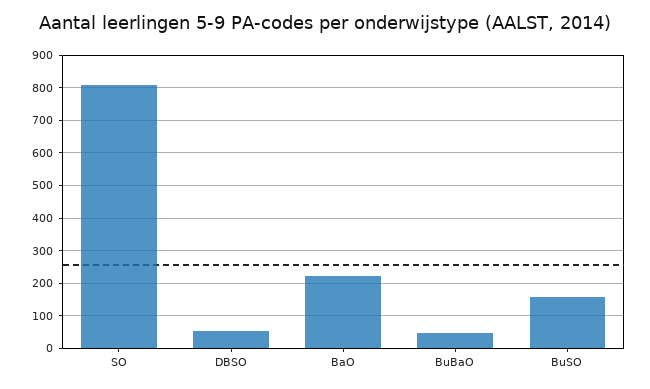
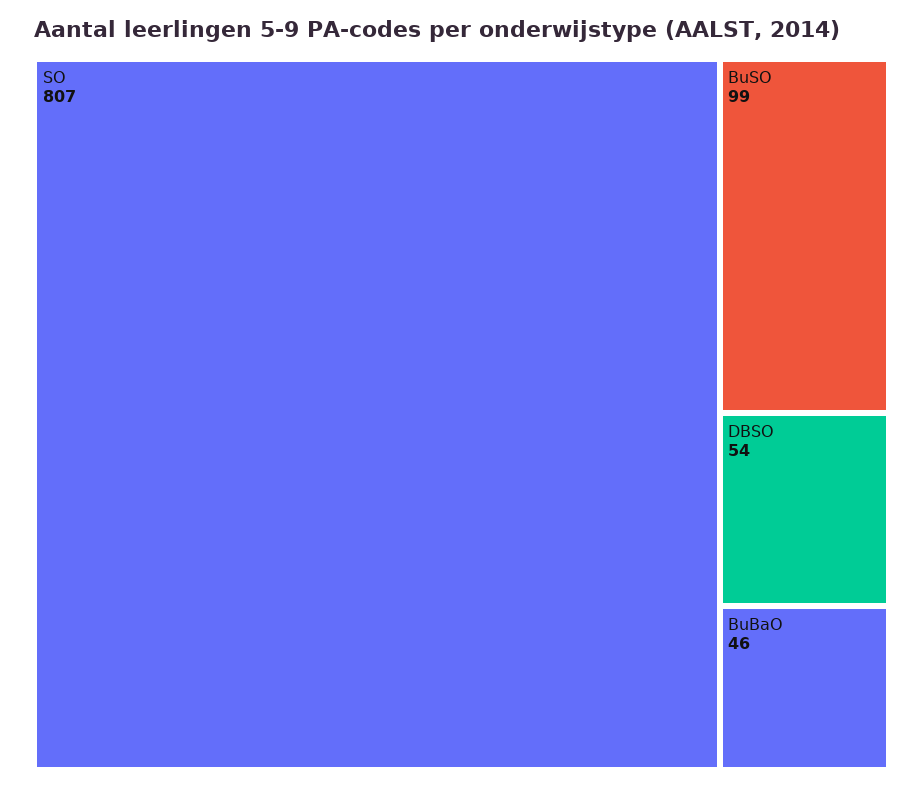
  {
    "SO": 807,
    "DBSO": 54,
-   "BaO": 220,
    "BuBaO": 46,
-   "BuSO": 160
+   "BuSO": 99
  }

